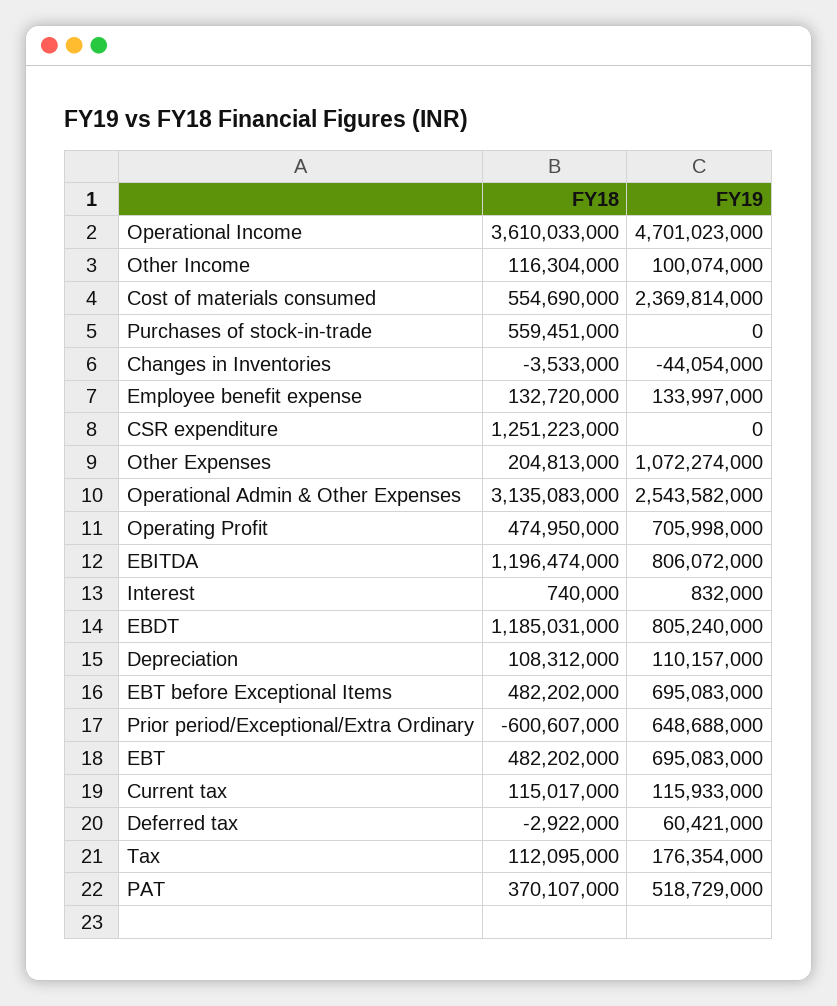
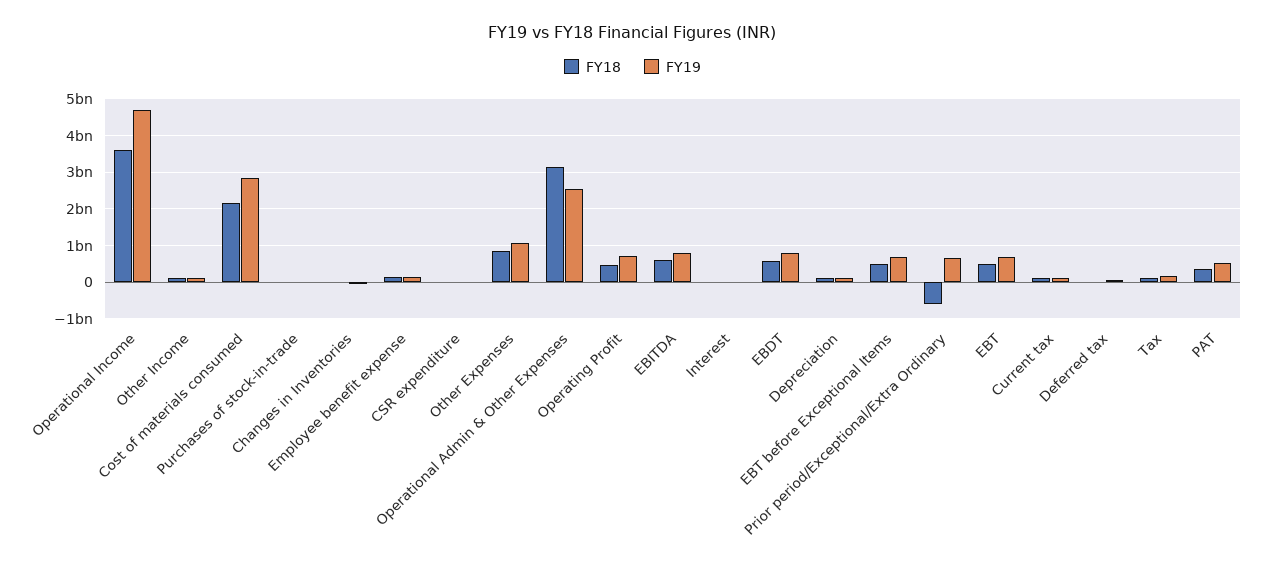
  {
    "FY18": {
      "Operational Income": 3610033000,
      "Other Income": 116304000,
-     "Cost of materials consumed": 554690000,
+     "Cost of materials consumed": 2200000000,
-     "Purchases of stock-in-trade": 559451000,
+     "Purchases of stock-in-trade": 0,
      "Changes in Inventories": -3533000,
      "Employee benefit expense": 132720000,
-     "CSR expenditure": 1251223000,
+     "CSR expenditure": 0,
-     "Other Expenses": 204813000,
+     "Other Expenses": 800000000,
      "Operational Admin & Other Expenses": 3135083000,
      "Operating Profit": 474950000,
-     "EBITDA": 1196474000,
+     "EBITDA": 600000000,
      "Interest": 740000,
-     "EBDT": 1185031000,
+     "EBDT": 600000000,
      "Depreciation": 108312000,
      "EBT before Exceptional Items": 482202000,
      "Prior period/Exceptional/Extra Ordinary": -600607000,
      "EBT": 482202000,
      "Current tax": 115017000,
      "Deferred tax": -2922000,
      "Tax": 112095000,
      "PAT": 370107000
    },
    "FY19": {
      "Operational Income": 4701023000,
      "Other Income": 100074000,
-     "Cost of materials consumed": 2369814000,
+     "Cost of materials consumed": 2800000000,
      "Purchases of stock-in-trade": 0,
      "Changes in Inventories": -44054000,
      "Employee benefit expense": 133997000,
      "CSR expenditure": 0,
      "Other Expenses": 1072274000,
      "Operational Admin & Other Expenses": 2543582000,
      "Operating Profit": 705998000,
      "EBITDA": 806072000,
      "Interest": 832000,
      "EBDT": 805240000,
      "Depreciation": 110157000,
      "EBT before Exceptional Items": 695083000,
      "Prior period/Exceptional/Extra Ordinary": 648688000,
      "EBT": 695083000,
      "Current tax": 115933000,
      "Deferred tax": 60421000,
      "Tax": 176354000,
      "PAT": 518729000
    }
  }

